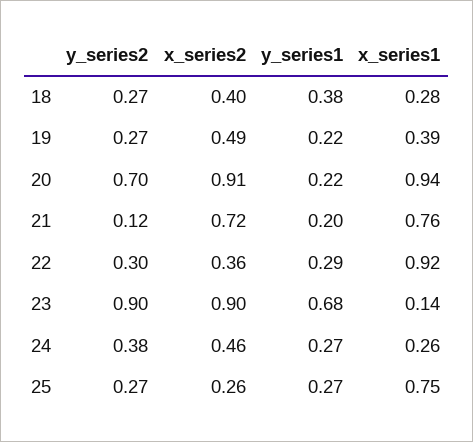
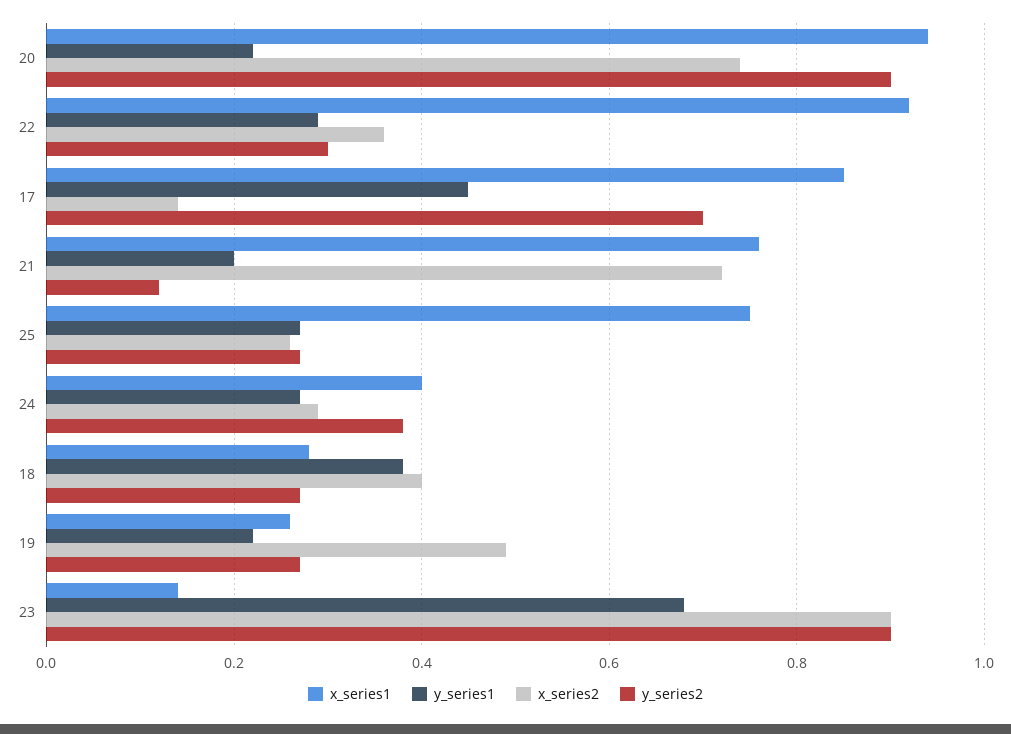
  {
    "y_series2": {
      "18": 0.27,
      "19": 0.27,
-     "20": 0.7,
+     "20": 0.9,
      "21": 0.12,
      "22": 0.3,
      "23": 0.9,
      "24": 0.38,
-     "25": 0.27
+     "25": 0.27,
+     "17": 0.7
    },
    "x_series2": {
      "18": 0.4,
      "19": 0.49,
-     "20": 0.91,
+     "20": 0.75,
      "21": 0.72,
      "22": 0.36,
      "23": 0.9,
-     "24": 0.46,
+     "24": 0.3,
-     "25": 0.26
+     "25": 0.26,
+     "17": 0.15
    },
    "y_series1": {
      "18": 0.38,
      "19": 0.22,
      "20": 0.22,
      "21": 0.2,
      "22": 0.29,
      "23": 0.68,
      "24": 0.27,
-     "25": 0.27
+     "25": 0.27,
+     "17": 0.45
    },
    "x_series1": {
      "18": 0.28,
-     "19": 0.39,
+     "19": 0.25,
      "20": 0.94,
      "21": 0.76,
      "22": 0.92,
      "23": 0.14,
-     "24": 0.26,
+     "24": 0.4,
-     "25": 0.75
+     "25": 0.75,
+     "17": 0.85
    }
  }

